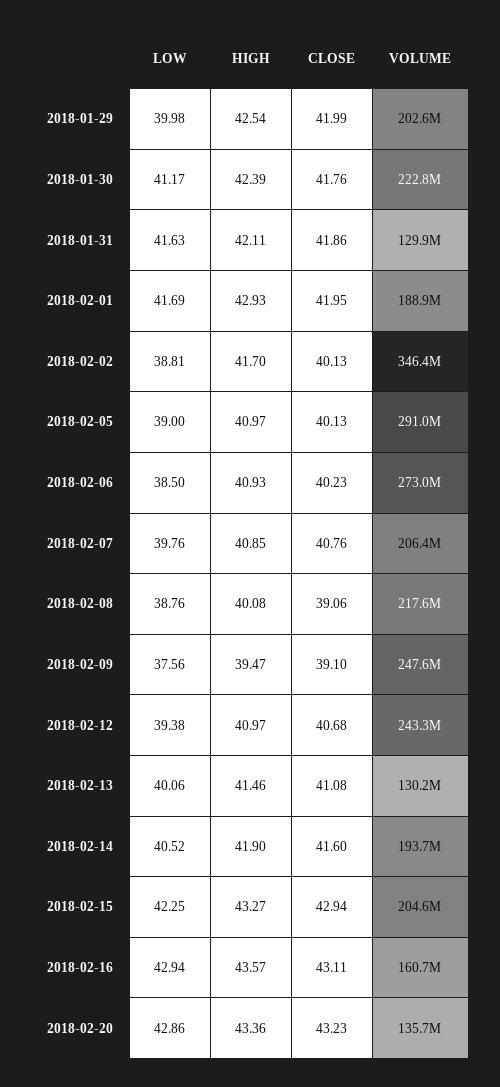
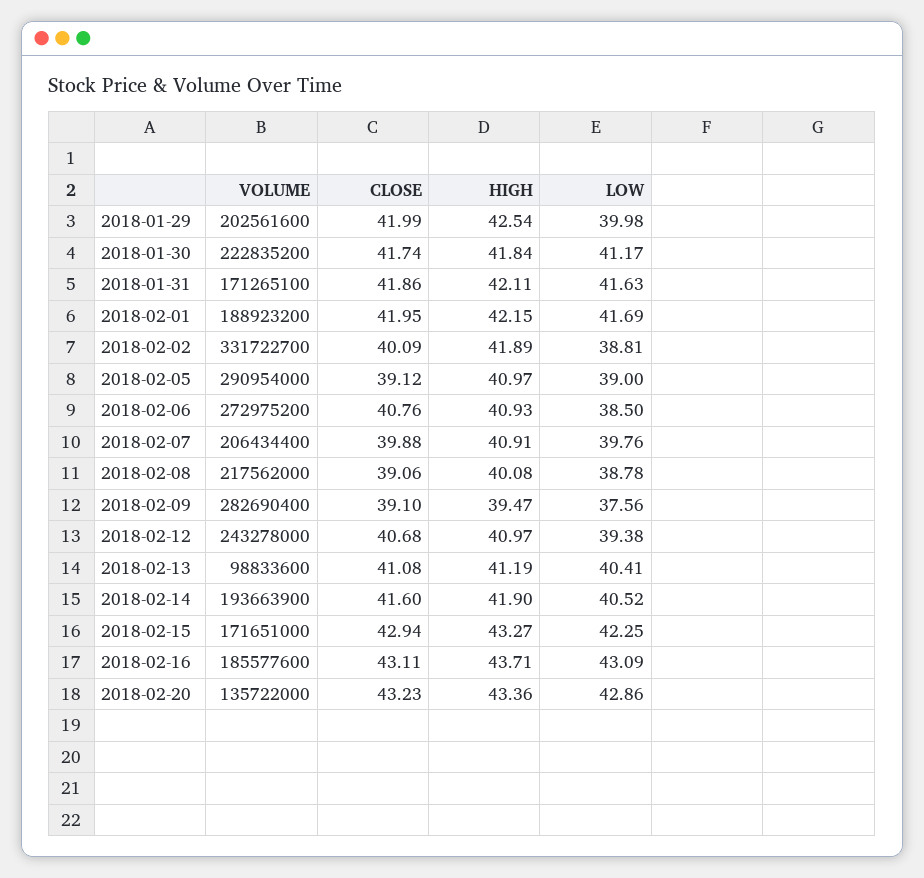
  {
    "LOW": {
      "2018-01-29": 39.98,
      "2018-01-30": 41.17,
      "2018-01-31": 41.63,
      "2018-02-01": 41.69,
      "2018-02-02": 38.81,
      "2018-02-05": 39,
      "2018-02-06": 38.5,
      "2018-02-07": 39.76,
-     "2018-02-08": 38.76,
+     "2018-02-08": 38.78,
      "2018-02-09": 37.56,
      "2018-02-12": 39.38,
-     "2018-02-13": 40.06,
+     "2018-02-13": 40.41,
      "2018-02-14": 40.52,
      "2018-02-15": 42.25,
-     "2018-02-16": 42.94,
+     "2018-02-16": 43.09,
      "2018-02-20": 42.86
    },
    "HIGH": {
      "2018-01-29": 42.54,
-     "2018-01-30": 42.39,
+     "2018-01-30": 41.84,
      "2018-01-31": 42.11,
-     "2018-02-01": 42.93,
+     "2018-02-01": 42.15,
-     "2018-02-02": 41.7,
+     "2018-02-02": 41.89,
      "2018-02-05": 40.97,
      "2018-02-06": 40.93,
-     "2018-02-07": 40.85,
+     "2018-02-07": 40.91,
      "2018-02-08": 40.08,
      "2018-02-09": 39.47,
      "2018-02-12": 40.97,
-     "2018-02-13": 41.46,
+     "2018-02-13": 41.19,
      "2018-02-14": 41.9,
      "2018-02-15": 43.27,
-     "2018-02-16": 43.57,
+     "2018-02-16": 43.71,
      "2018-02-20": 43.36
    },
    "CLOSE": {
      "2018-01-29": 41.99,
-     "2018-01-30": 41.76,
+     "2018-01-30": 41.74,
      "2018-01-31": 41.86,
      "2018-02-01": 41.95,
-     "2018-02-02": 40.13,
+     "2018-02-02": 40.09,
-     "2018-02-05": 40.13,
+     "2018-02-05": 39.12,
-     "2018-02-06": 40.23,
+     "2018-02-06": 40.76,
-     "2018-02-07": 40.76,
+     "2018-02-07": 39.88,
      "2018-02-08": 39.06,
      "2018-02-09": 39.1,
      "2018-02-12": 40.68,
      "2018-02-13": 41.08,
      "2018-02-14": 41.6,
      "2018-02-15": 42.94,
      "2018-02-16": 43.11,
      "2018-02-20": 43.23
    },
    "VOLUME": {
      "2018-01-29": 202561600,
      "2018-01-30": 222835200,
-     "2018-01-31": 129900000,
+     "2018-01-31": 171265100,
      "2018-02-01": 188923200,
-     "2018-02-02": 346400000,
+     "2018-02-02": 331722700,
      "2018-02-05": 290954000,
      "2018-02-06": 272975200,
      "2018-02-07": 206434400,
      "2018-02-08": 217562000,
-     "2018-02-09": 247600000,
+     "2018-02-09": 282690400,
      "2018-02-12": 243278000,
-     "2018-02-13": 130200000,
+     "2018-02-13": 98833600,
      "2018-02-14": 193663900,
-     "2018-02-15": 204600000,
+     "2018-02-15": 171651000,
-     "2018-02-16": 160700000,
+     "2018-02-16": 185577600,
      "2018-02-20": 135722000
    }
  }

